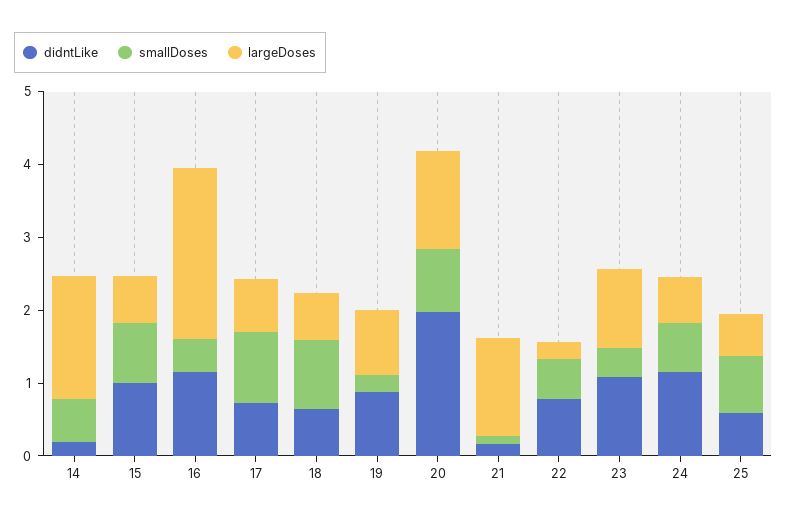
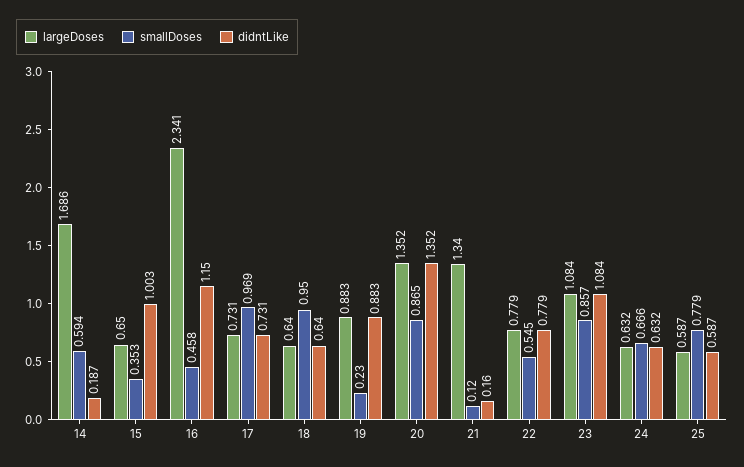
  {
    "didntLike": {
      "14": 0.187,
      "15": 1.003,
      "16": 1.15,
      "17": 0.731,
      "18": 0.64,
      "19": 0.883,
-     "20": 2,
+     "20": 1.352,
      "21": 0.16,
      "22": 0.779,
      "23": 1.084,
-     "24": 1.2,
+     "24": 0.632,
      "25": 0.587
    },
    "smallDoses": {
      "14": 0.594,
-     "15": 0.8,
+     "15": 0.353,
      "16": 0.458,
      "17": 0.969,
      "18": 0.95,
      "19": 0.23,
      "20": 0.865,
      "21": 0.12,
      "22": 0.545,
-     "23": 0.4,
+     "23": 0.857,
      "24": 0.666,
      "25": 0.779
    },
    "largeDoses": {
      "14": 1.686,
      "15": 0.65,
      "16": 2.341,
      "17": 0.731,
      "18": 0.64,
      "19": 0.883,
      "20": 1.352,
      "21": 1.34,
-     "22": 0.2,
+     "22": 0.779,
      "23": 1.084,
      "24": 0.632,
      "25": 0.587
    }
  }

